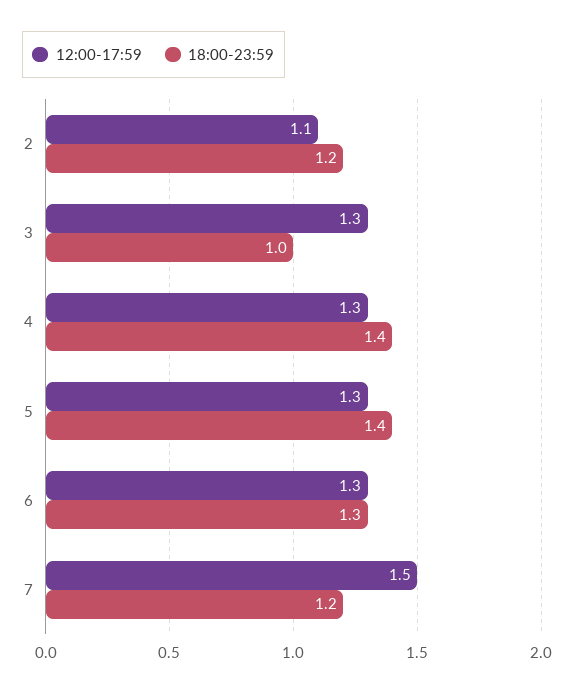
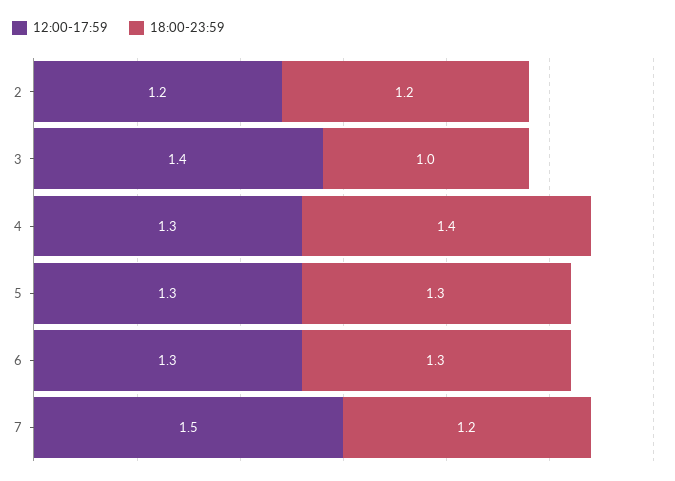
  {
    "12:00-17:59": {
-     "2": 1.1,
+     "2": 1.2,
-     "3": 1.3,
+     "3": 1.4,
      "4": 1.3,
      "5": 1.3,
      "6": 1.3,
      "7": 1.5
    },
    "18:00-23:59": {
      "2": 1.2,
      "3": 1,
      "4": 1.4,
-     "5": 1.4,
+     "5": 1.3,
      "6": 1.3,
      "7": 1.2
    }
  }

